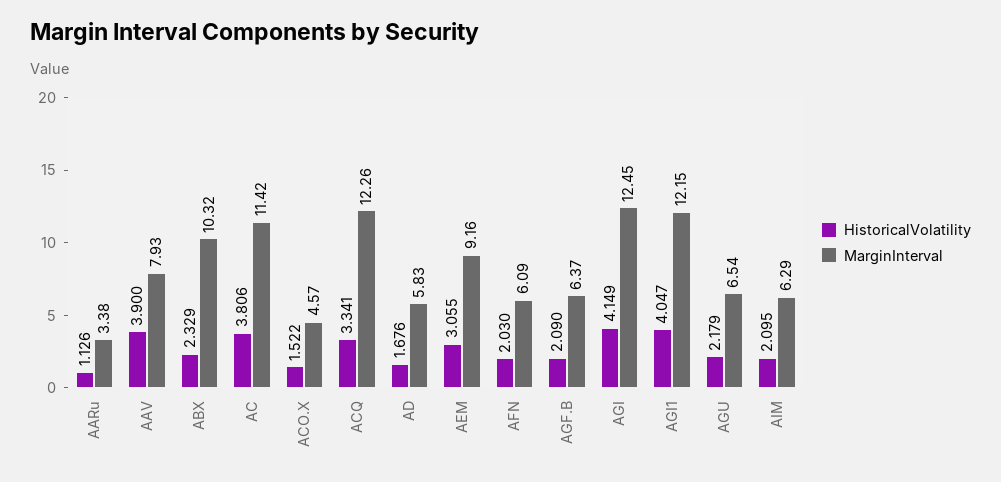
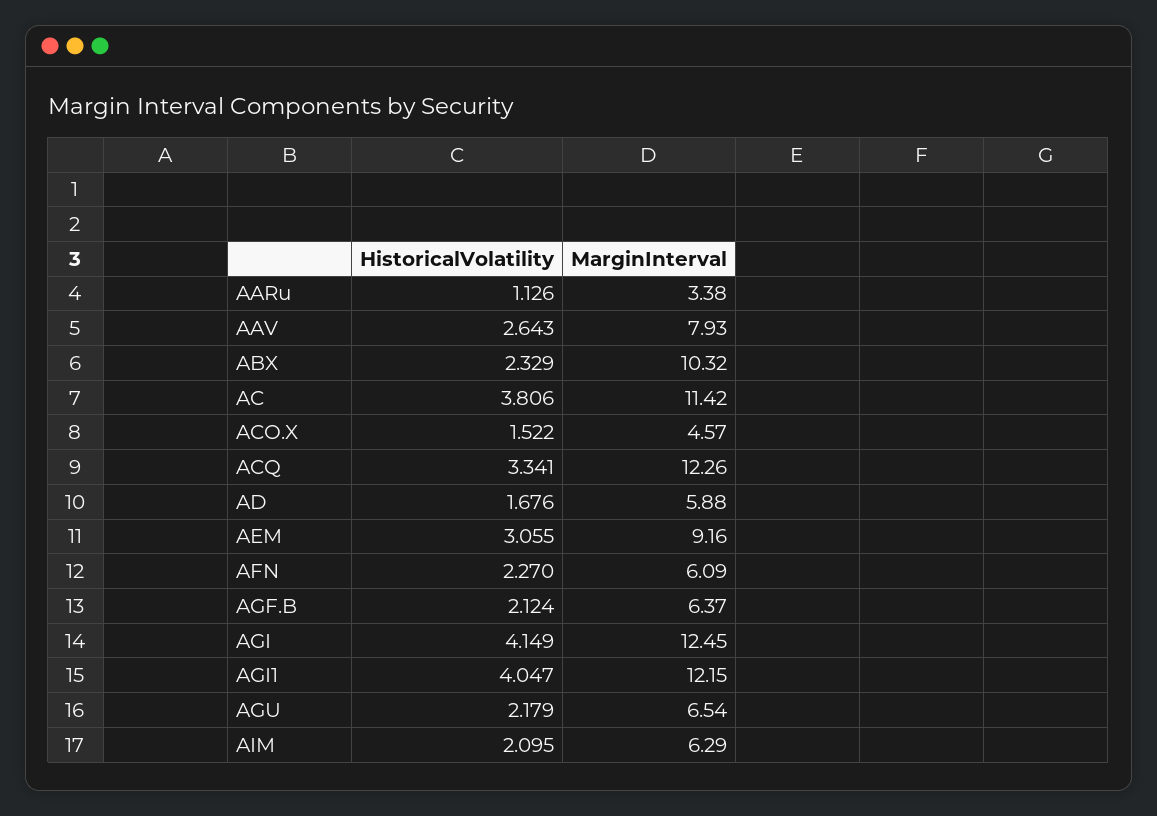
  {
    "HistoricalVolatility": {
      "AARu": 1.126,
-     "AAV": 3.9,
+     "AAV": 2.643,
      "ABX": 2.329,
      "AC": 3.806,
      "ACO.X": 1.522,
      "ACQ": 3.341,
      "AD": 1.676,
      "AEM": 3.055,
-     "AFN": 2.03,
+     "AFN": 2.27,
-     "AGF.B": 2.09,
+     "AGF.B": 2.124,
      "AGI": 4.149,
      "AGI1": 4.047,
      "AGU": 2.179,
      "AIM": 2.095
    },
    "MarginInterval": {
      "AARu": 3.38,
      "AAV": 7.93,
      "ABX": 10.32,
      "AC": 11.42,
      "ACO.X": 4.57,
      "ACQ": 12.26,
-     "AD": 5.83,
+     "AD": 5.88,
      "AEM": 9.16,
      "AFN": 6.09,
      "AGF.B": 6.37,
      "AGI": 12.45,
      "AGI1": 12.15,
      "AGU": 6.54,
      "AIM": 6.29
    }
  }

